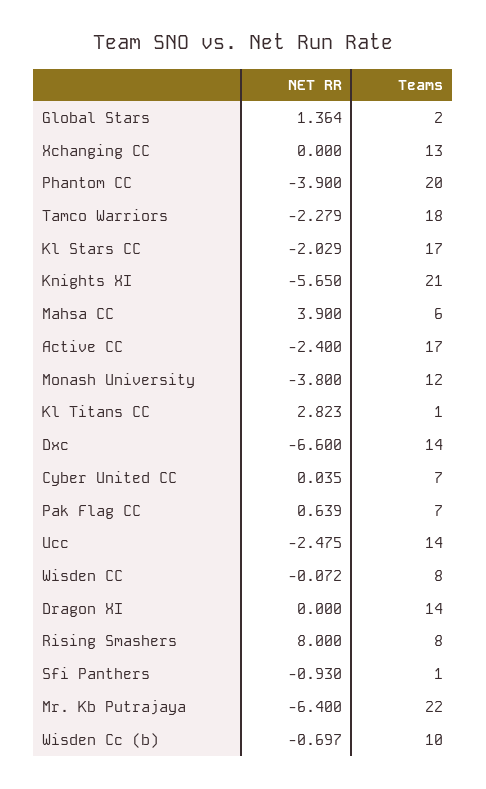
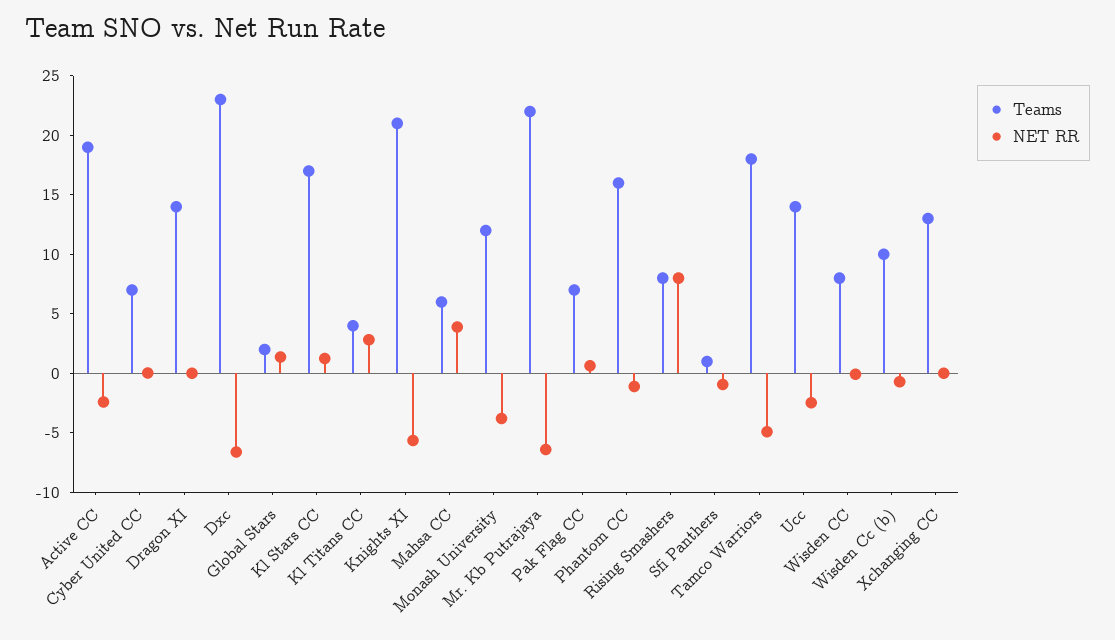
  {
    "NET RR": {
      "Global Stars": 1.364,
      "Xchanging CC": 0,
-     "Phantom CC": -3.9,
+     "Phantom CC": -1,
-     "Tamco Warriors": -2.279,
+     "Tamco Warriors": -5,
-     "Kl Stars CC": -2.029,
+     "Kl Stars CC": 1,
      "Knights XI": -5.65,
      "Mahsa CC": 3.9,
      "Active CC": -2.4,
      "Monash University": -3.8,
      "Kl Titans CC": 2.823,
      "Dxc": -6.6,
      "Cyber United CC": 0.035,
      "Pak Flag CC": 0.639,
      "Ucc": -2.475,
      "Wisden CC": -0.072,
      "Dragon XI": 0,
      "Rising Smashers": 8,
      "Sfi Panthers": -0.93,
      "Mr. Kb Putrajaya": -6.4,
      "Wisden Cc (b)": -0.697
    },
    "Teams": {
      "Global Stars": 2,
      "Xchanging CC": 13,
-     "Phantom CC": 20,
+     "Phantom CC": 16,
      "Tamco Warriors": 18,
      "Kl Stars CC": 17,
      "Knights XI": 21,
      "Mahsa CC": 6,
-     "Active CC": 17,
+     "Active CC": 19,
      "Monash University": 12,
-     "Kl Titans CC": 1,
+     "Kl Titans CC": 4,
-     "Dxc": 14,
+     "Dxc": 23,
      "Cyber United CC": 7,
      "Pak Flag CC": 7,
      "Ucc": 14,
      "Wisden CC": 8,
      "Dragon XI": 14,
      "Rising Smashers": 8,
      "Sfi Panthers": 1,
      "Mr. Kb Putrajaya": 22,
      "Wisden Cc (b)": 10
    }
  }

